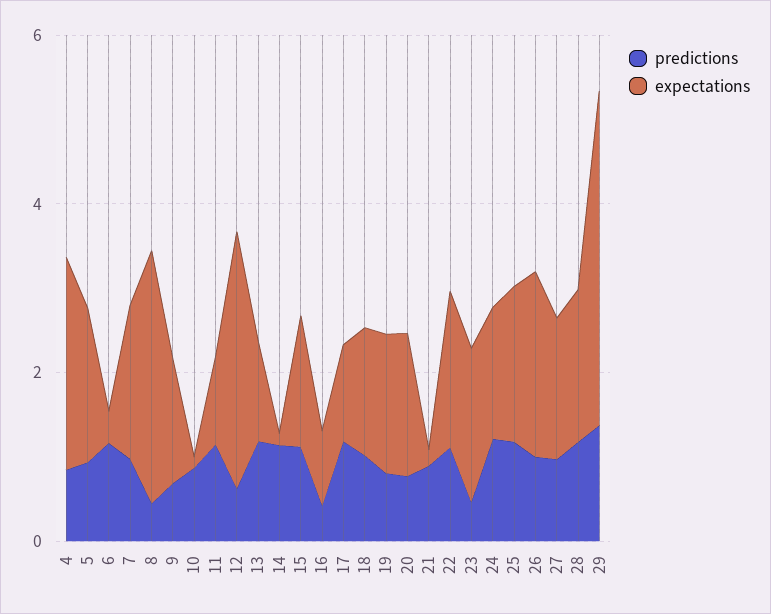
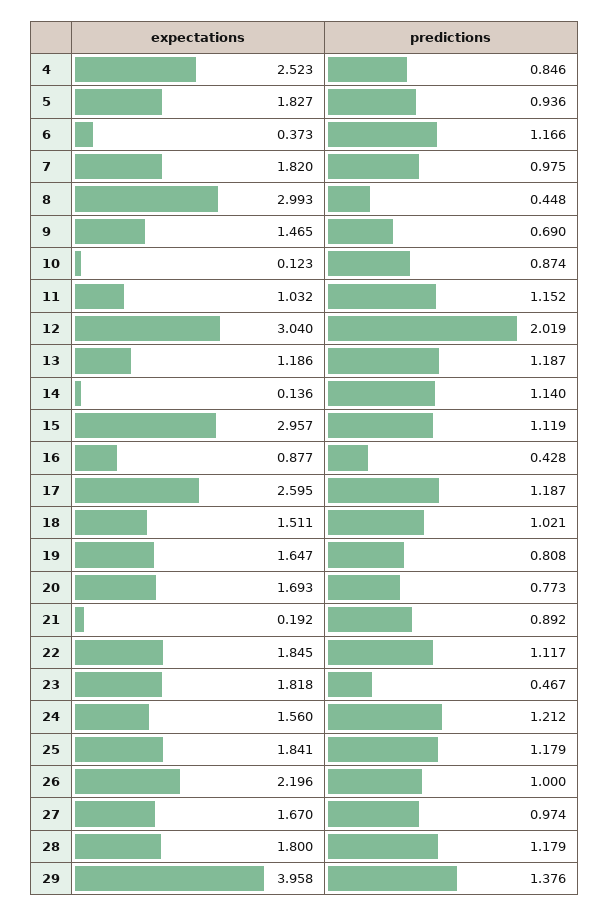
  {
    "predictions": {
      "4": 0.846,
      "5": 0.936,
      "6": 1.166,
      "7": 0.975,
      "8": 0.448,
      "9": 0.69,
      "10": 0.874,
      "11": 1.152,
-     "12": 0.5,
+     "12": 2.019,
      "13": 1.187,
      "14": 1.14,
      "15": 1.119,
      "16": 0.428,
      "17": 1.187,
      "18": 1.021,
      "19": 0.808,
      "20": 0.773,
      "21": 0.892,
      "22": 1.117,
      "23": 0.467,
      "24": 1.212,
      "25": 1.179,
      "26": 1,
      "27": 0.974,
      "28": 1.179,
      "29": 1.376
    },
    "expectations": {
      "4": 2.523,
      "5": 1.827,
      "6": 0.373,
      "7": 1.82,
      "8": 2.993,
      "9": 1.465,
      "10": 0.123,
      "11": 1.032,
      "12": 3.04,
      "13": 1.186,
      "14": 0.136,
-     "15": 1.5,
+     "15": 2.957,
      "16": 0.877,
-     "17": 1,
+     "17": 2.595,
      "18": 1.511,
      "19": 1.647,
      "20": 1.693,
      "21": 0.192,
      "22": 1.845,
      "23": 1.818,
      "24": 1.56,
      "25": 1.841,
      "26": 2.196,
      "27": 1.67,
      "28": 1.8,
      "29": 3.958
    }
  }

